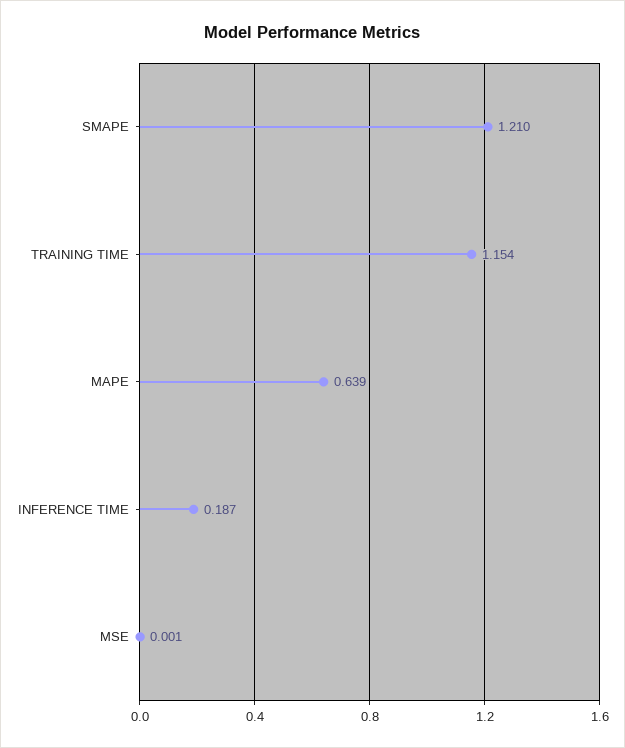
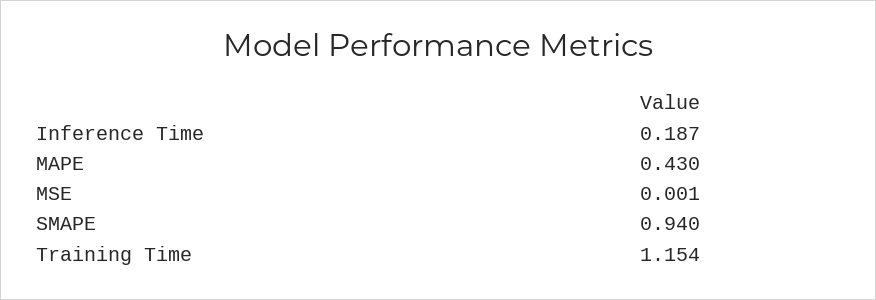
  {
-   "SMAPE": 1.21,
+   "SMAPE": 0.94,
    "TRAINING TIME": 1.154,
-   "MAPE": 0.639,
+   "MAPE": 0.43,
    "INFERENCE TIME": 0.187,
    "MSE": 0.001
  }

